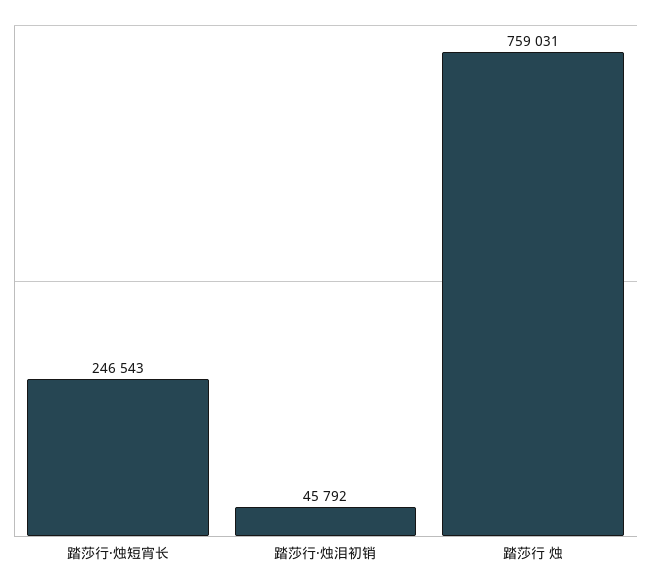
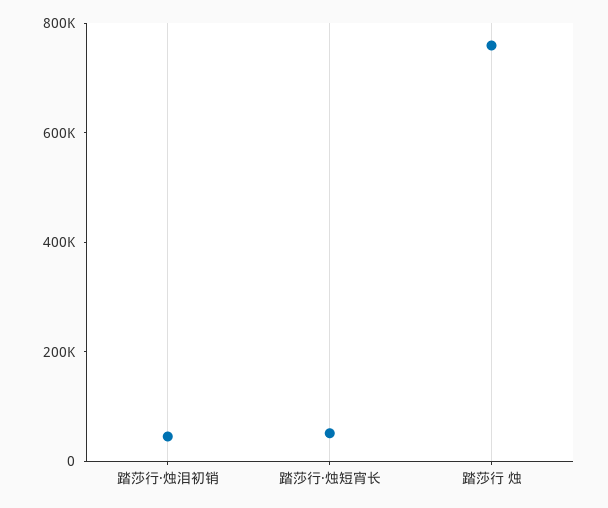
  {
-   "踏莎行·烛短宵长": 246543,
+   "踏莎行·烛短宵长": 50000,
    "踏莎行·烛泪初销": 45792,
    "踏莎行 烛": 759031
  }

